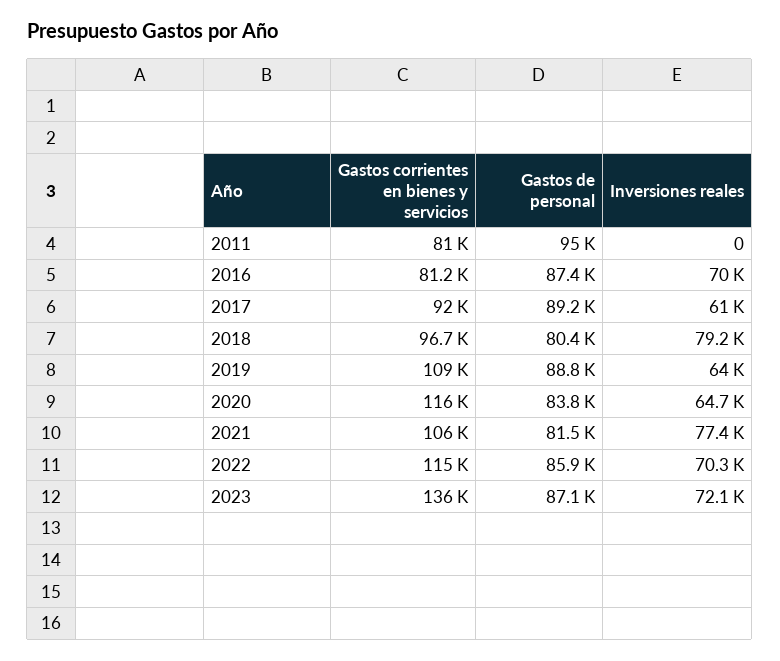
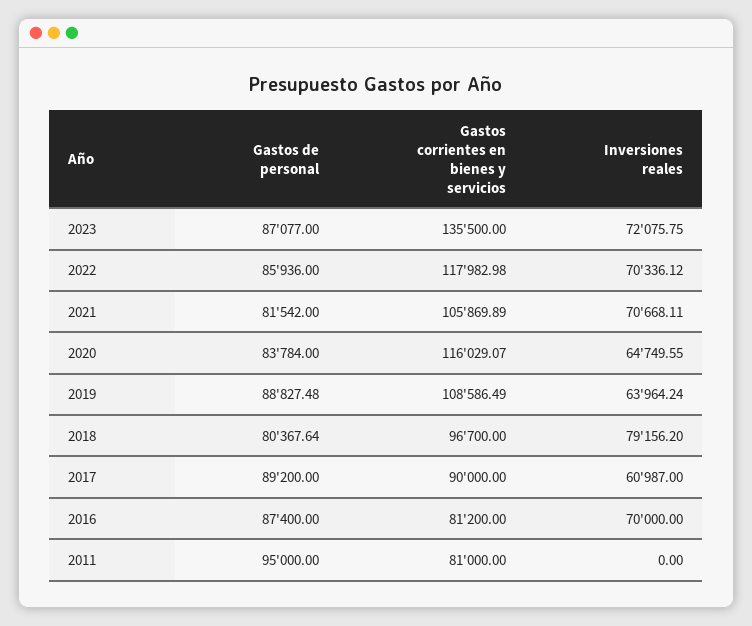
  {
    "Gastos corrientes en bienes y servicios": {
      "2011": 81000,
      "2016": 81200,
-     "2017": 92000,
+     "2017": 90000,
      "2018": 96700,
      "2019": 108586.49,
      "2020": 116029.07,
      "2021": 105869.89,
-     "2022": 115000,
+     "2022": 117982.98,
      "2023": 135500
    },
    "Gastos de personal": {
      "2011": 95000,
      "2016": 87400,
      "2017": 89200,
      "2018": 80367.64,
      "2019": 88827.48,
      "2020": 83784,
      "2021": 81542,
      "2022": 85936,
      "2023": 87077
    },
    "Inversiones reales": {
      "2011": 0,
      "2016": 70000,
      "2017": 60987,
      "2018": 79156.2,
      "2019": 63964.24,
      "2020": 64749.55,
-     "2021": 77400,
+     "2021": 70668.11,
      "2022": 70336.12,
      "2023": 72075.75
    }
  }

